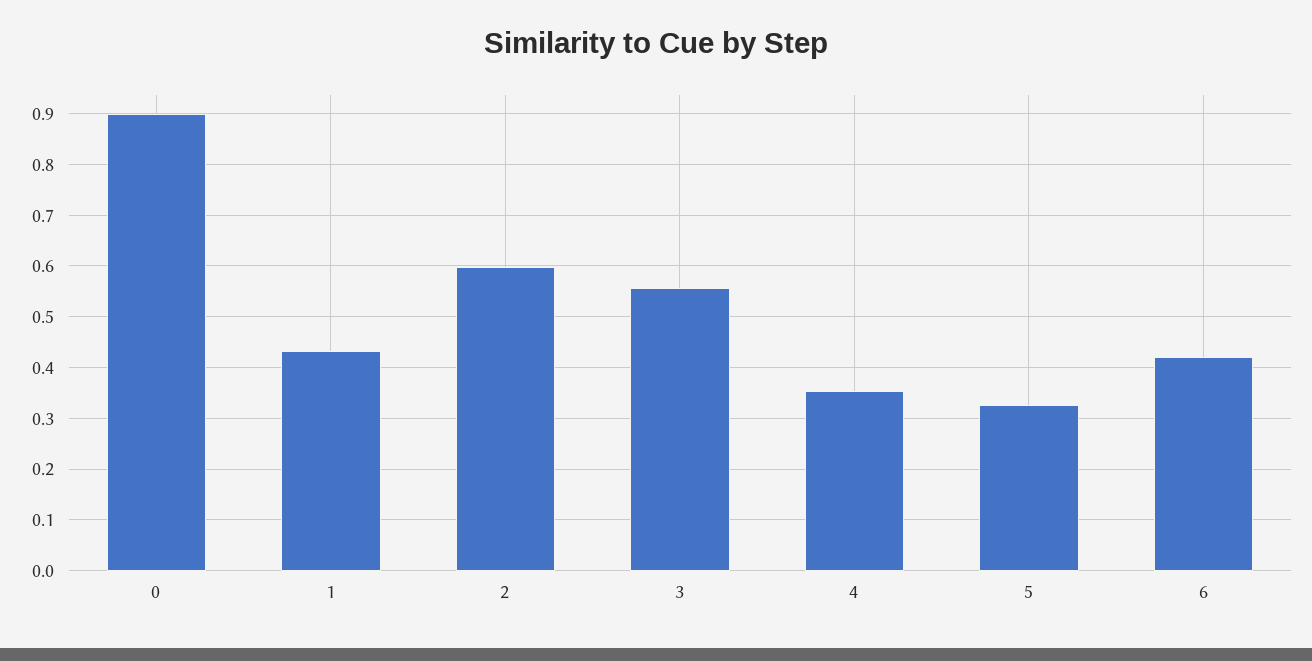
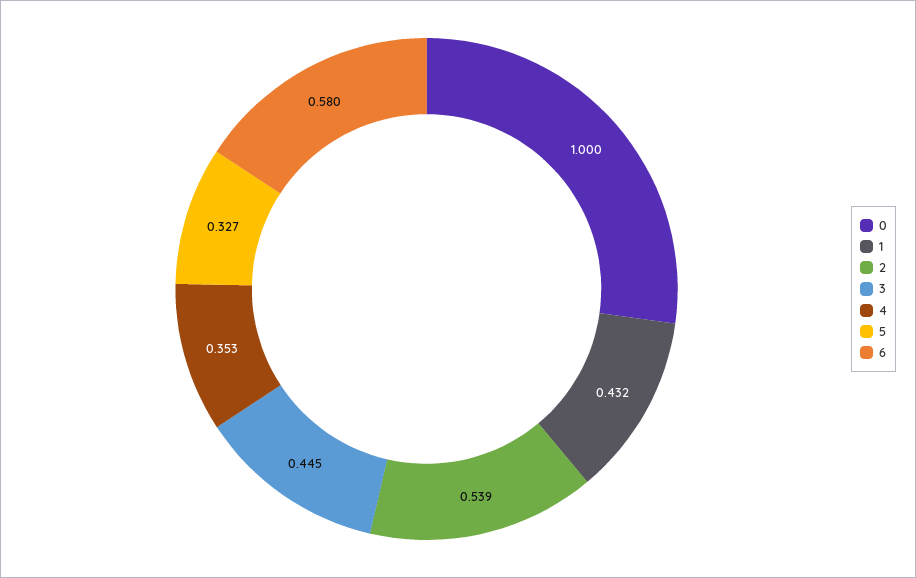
  {
-   "0": 0.9,
+   "0": 1,
    "1": 0.432,
-   "2": 0.6,
+   "2": 0.539,
-   "3": 0.56,
+   "3": 0.445,
    "4": 0.353,
    "5": 0.327,
-   "6": 0.42
+   "6": 0.58
  }

